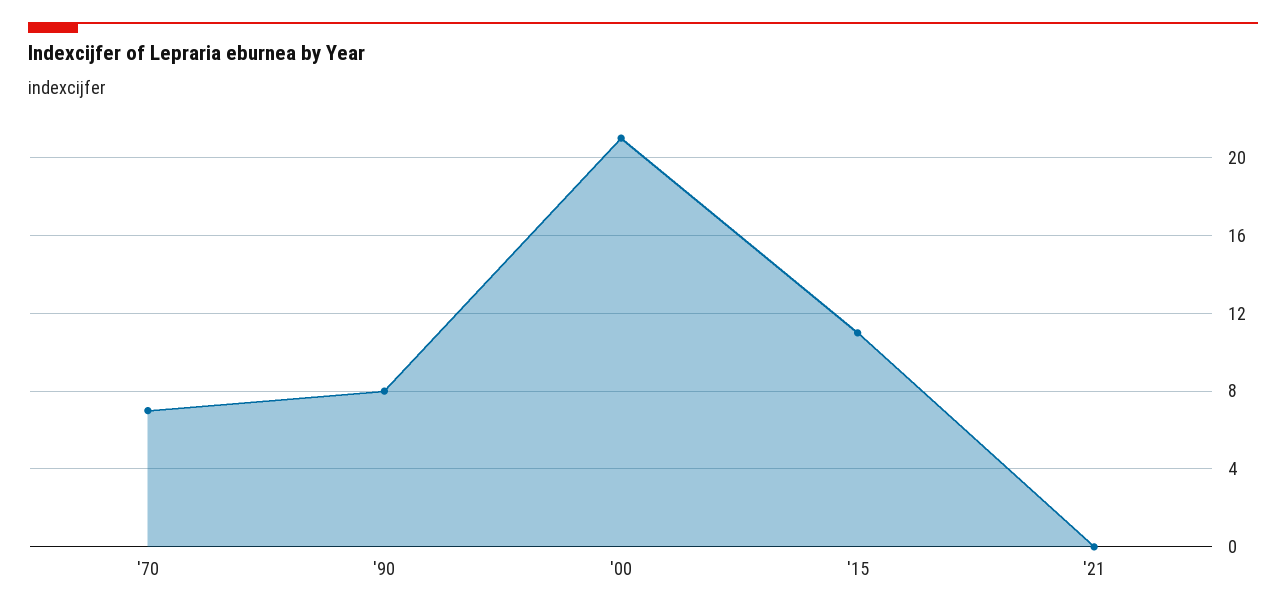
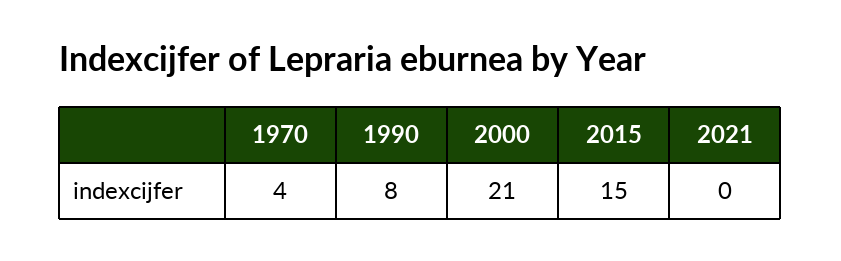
  {
-   "'70": 7,
+   "'70": 4,
    "'90": 8,
    "'00": 21,
-   "'15": 11,
+   "'15": 15,
    "'21": 0
  }

